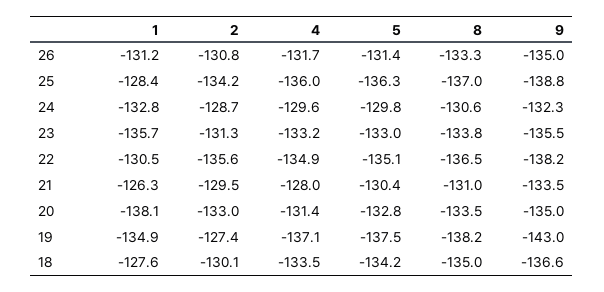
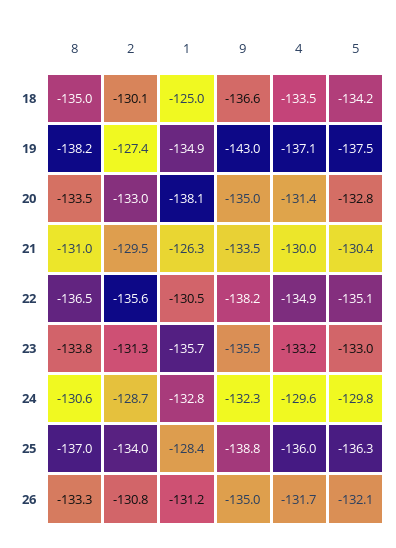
  {
    "1": {
      "26": -131.2,
      "25": -128.4,
      "24": -132.8,
      "23": -135.7,
      "22": -130.5,
      "21": -126.3,
      "20": -138.1,
      "19": -134.9,
-     "18": -127.6
+     "18": -125
    },
    "2": {
      "26": -130.8,
-     "25": -134.2,
+     "25": -134,
      "24": -128.7,
      "23": -131.3,
      "22": -135.6,
      "21": -129.5,
      "20": -133,
      "19": -127.4,
      "18": -130.1
    },
    "4": {
      "26": -131.7,
      "25": -136,
      "24": -129.6,
      "23": -133.2,
      "22": -134.9,
-     "21": -128,
+     "21": -130,
      "20": -131.4,
      "19": -137.1,
      "18": -133.5
    },
    "5": {
-     "26": -131.4,
+     "26": -132.1,
      "25": -136.3,
      "24": -129.8,
      "23": -133,
      "22": -135.1,
      "21": -130.4,
      "20": -132.8,
      "19": -137.5,
      "18": -134.2
    },
    "8": {
      "26": -133.3,
      "25": -137,
      "24": -130.6,
      "23": -133.8,
      "22": -136.5,
      "21": -131,
      "20": -133.5,
      "19": -138.2,
      "18": -135
    },
    "9": {
      "26": -135,
      "25": -138.8,
      "24": -132.3,
      "23": -135.5,
      "22": -138.2,
      "21": -133.5,
      "20": -135,
      "19": -143,
      "18": -136.6
    }
  }

